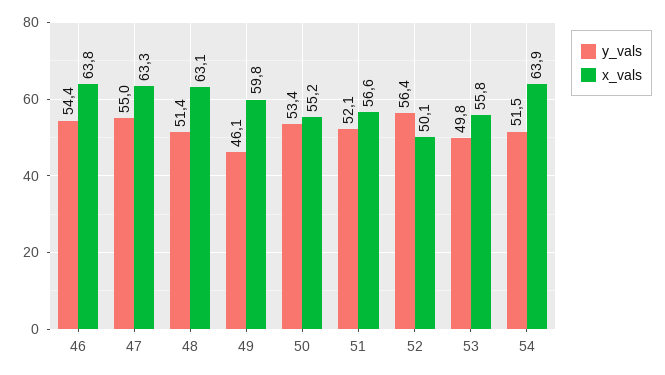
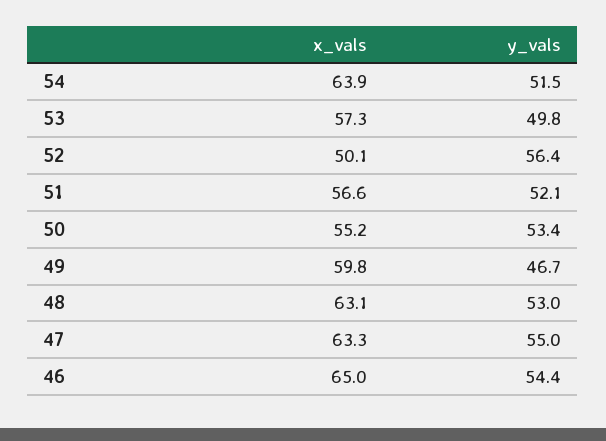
  {
    "y_vals": {
      "46": 54.4,
      "47": 55,
-     "48": 51.4,
+     "48": 53,
-     "49": 46.1,
+     "49": 46.7,
      "50": 53.4,
      "51": 52.1,
      "52": 56.4,
      "53": 49.8,
      "54": 51.5
    },
    "x_vals": {
-     "46": 63.8,
+     "46": 65,
      "47": 63.3,
      "48": 63.1,
      "49": 59.8,
      "50": 55.2,
      "51": 56.6,
      "52": 50.1,
-     "53": 55.8,
+     "53": 57.3,
      "54": 63.9
    }
  }

